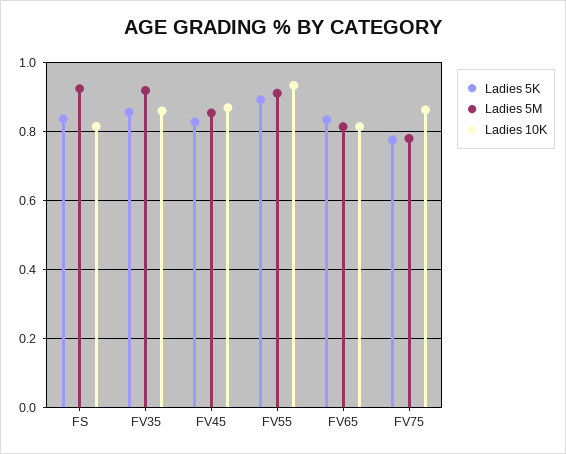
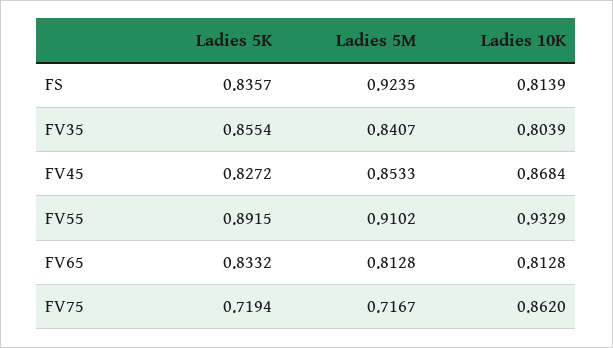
  {
    "Ladies 5K": {
      "FS": 0.8357,
      "FV35": 0.8554,
      "FV45": 0.8272,
      "FV55": 0.8915,
      "FV65": 0.8332,
-     "FV75": 0.78
+     "FV75": 0.7194
    },
    "Ladies 5M": {
      "FS": 0.9235,
-     "FV35": 0.92,
+     "FV35": 0.8407,
      "FV45": 0.8533,
      "FV55": 0.9102,
      "FV65": 0.8128,
-     "FV75": 0.78
+     "FV75": 0.7167
    },
    "Ladies 10K": {
      "FS": 0.8139,
-     "FV35": 0.86,
+     "FV35": 0.8039,
      "FV45": 0.8684,
      "FV55": 0.9329,
      "FV65": 0.8128,
      "FV75": 0.862
    }
  }

